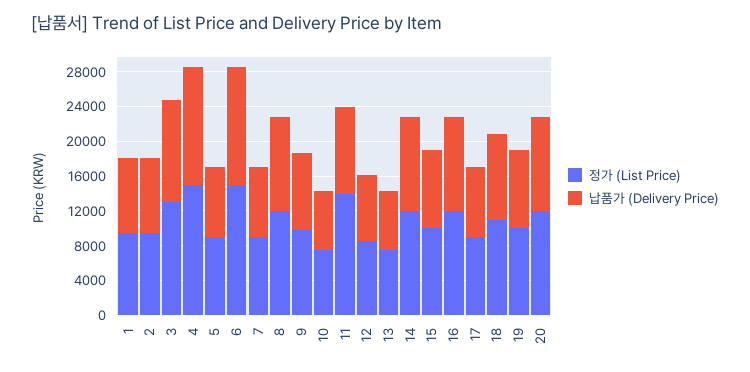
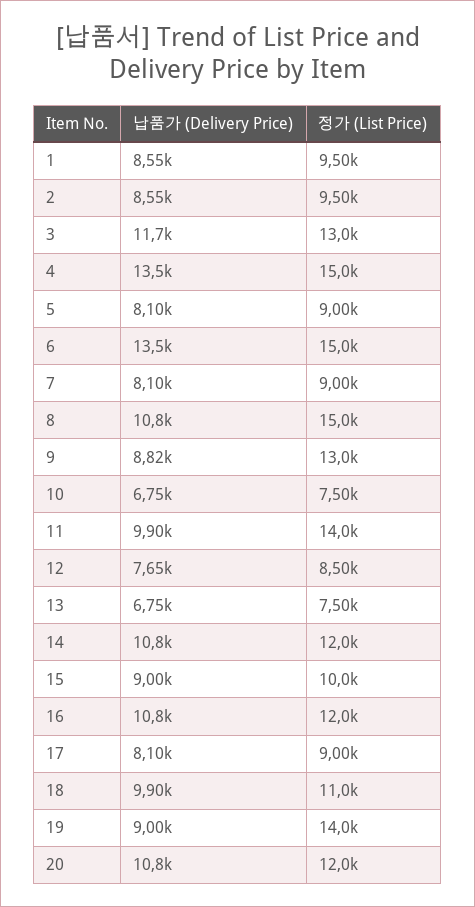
  {
    "정가 (List Price)": {
      "1": 9500,
      "2": 9500,
      "3": 13000,
      "4": 15000,
      "5": 9000,
      "6": 15000,
      "7": 9000,
-     "8": 12000,
+     "8": 15000,
-     "9": 10000,
+     "9": 13000,
      "10": 7500,
      "11": 14000,
      "12": 8500,
      "13": 7500,
      "14": 12000,
      "15": 10000,
      "16": 12000,
      "17": 9000,
      "18": 11000,
-     "19": 10000,
+     "19": 14000,
      "20": 12000
    },
    "납품가 (Delivery Price)": {
      "1": 8550,
      "2": 8550,
      "3": 11700,
      "4": 13500,
      "5": 8100,
      "6": 13500,
      "7": 8100,
      "8": 10800,
      "9": 8820,
      "10": 6750,
      "11": 9900,
      "12": 7650,
      "13": 6750,
      "14": 10800,
      "15": 9000,
      "16": 10800,
      "17": 8100,
      "18": 9900,
      "19": 9000,
      "20": 10800
    }
  }

